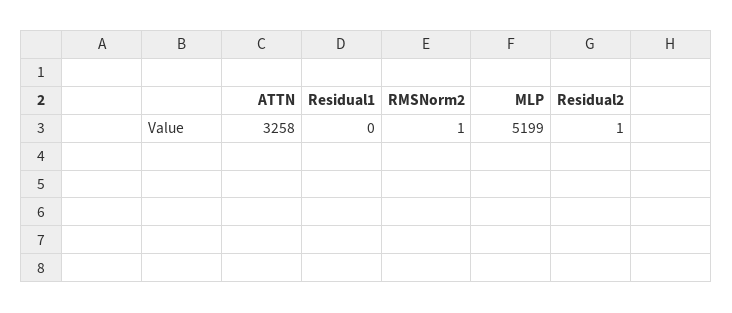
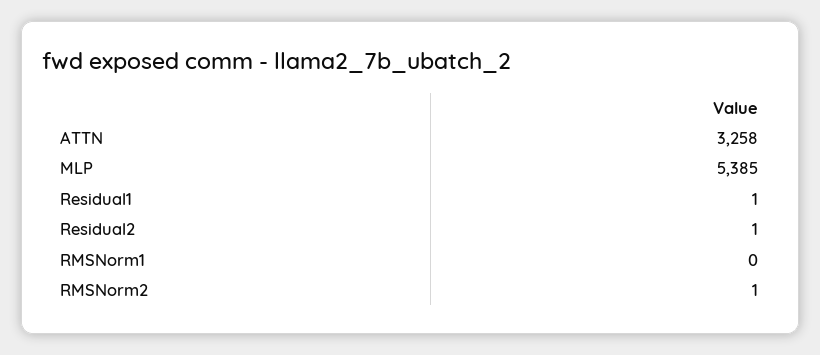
  {
    "ATTN": 3258,
-   "Residual1": 0,
+   "Residual1": 1,
    "RMSNorm2": 1,
-   "MLP": 5199,
+   "MLP": 5385,
-   "Residual2": 1
+   "Residual2": 1,
+   "RMSNorm1": 0
  }

